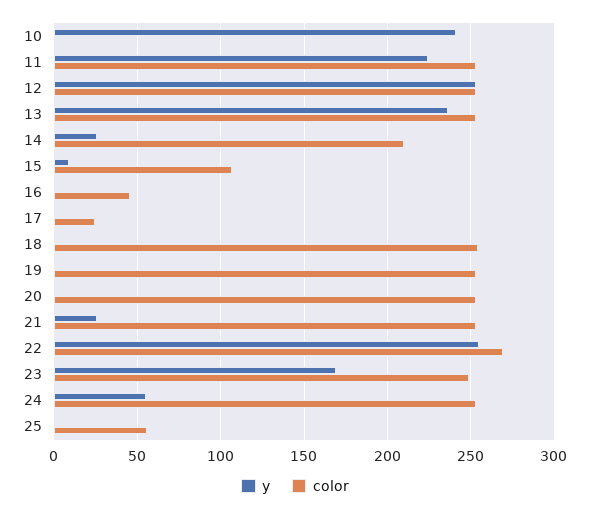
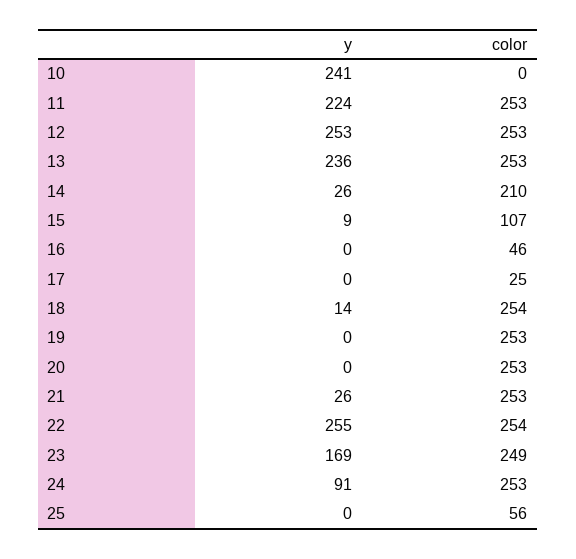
  {
    "y": {
      "10": 241,
      "11": 224,
      "12": 253,
      "13": 236,
      "14": 26,
      "15": 9,
      "16": 0,
      "17": 0,
-     "18": 0,
+     "18": 14,
      "19": 0,
      "20": 0,
      "21": 26,
      "22": 255,
      "23": 169,
-     "24": 55,
+     "24": 91,
      "25": 0
    },
    "color": {
      "10": 0,
      "11": 253,
      "12": 253,
      "13": 253,
      "14": 210,
      "15": 107,
      "16": 46,
      "17": 25,
      "18": 254,
      "19": 253,
      "20": 253,
      "21": 253,
-     "22": 270,
+     "22": 254,
      "23": 249,
      "24": 253,
      "25": 56
    }
  }

